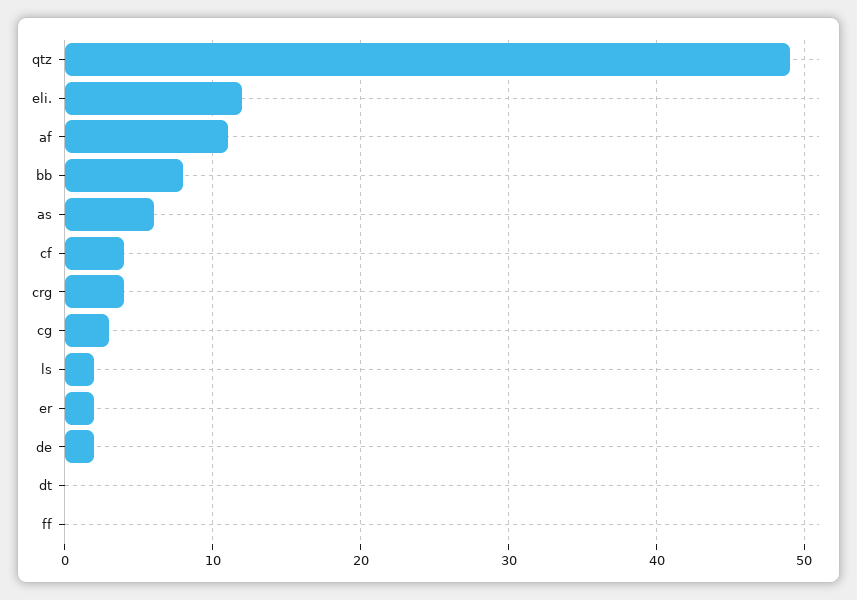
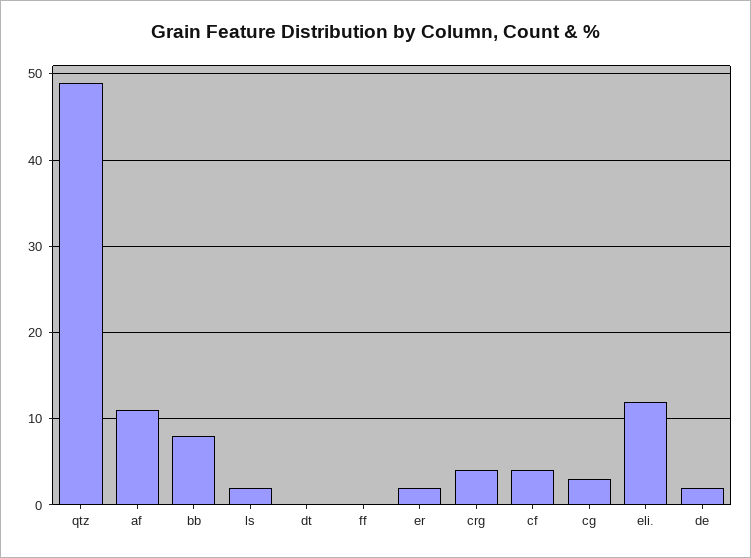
  {
    "qtz": 49,
    "eli.": 12,
    "af": 11,
    "bb": 8,
-   "as": 6,
    "cf": 4,
    "crg": 4,
    "cg": 3,
    "ls": 2,
    "er": 2,
    "de": 2,
    "dt": 0,
    "ff": 0
  }

